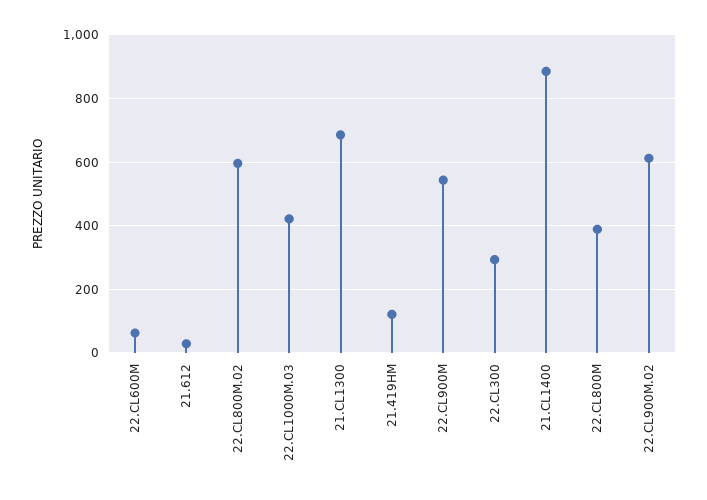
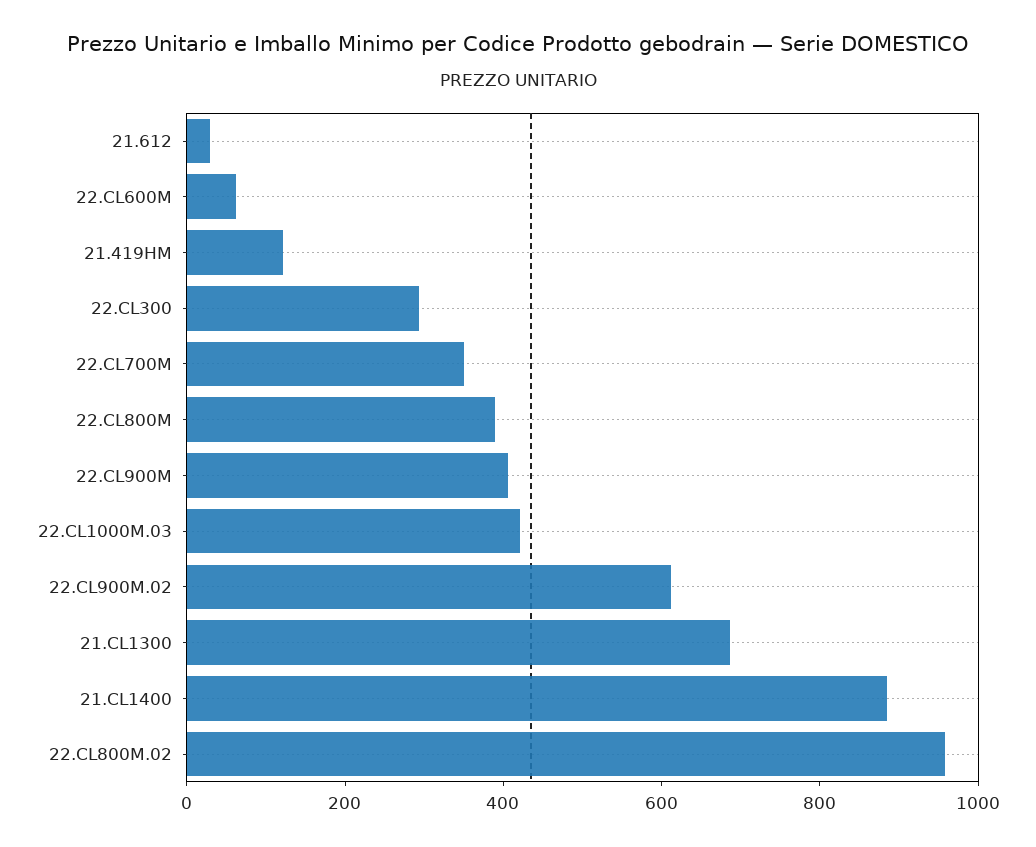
  {
    "22.CL600M": 60,
    "21.612": 20,
-   "22.CL800M.02": 600,
+   "22.CL800M.02": 950,
    "22.CL1000M.03": 420,
    "21.CL1300": 680,
    "21.419HM": 120,
-   "22.CL900M": 540,
+   "22.CL900M": 400,
    "22.CL300": 300,
    "21.CL1400": 880,
    "22.CL800M": 380,
-   "22.CL900M.02": 620
+   "22.CL900M.02": 620,
+   "22.CL700M": 350
  }

